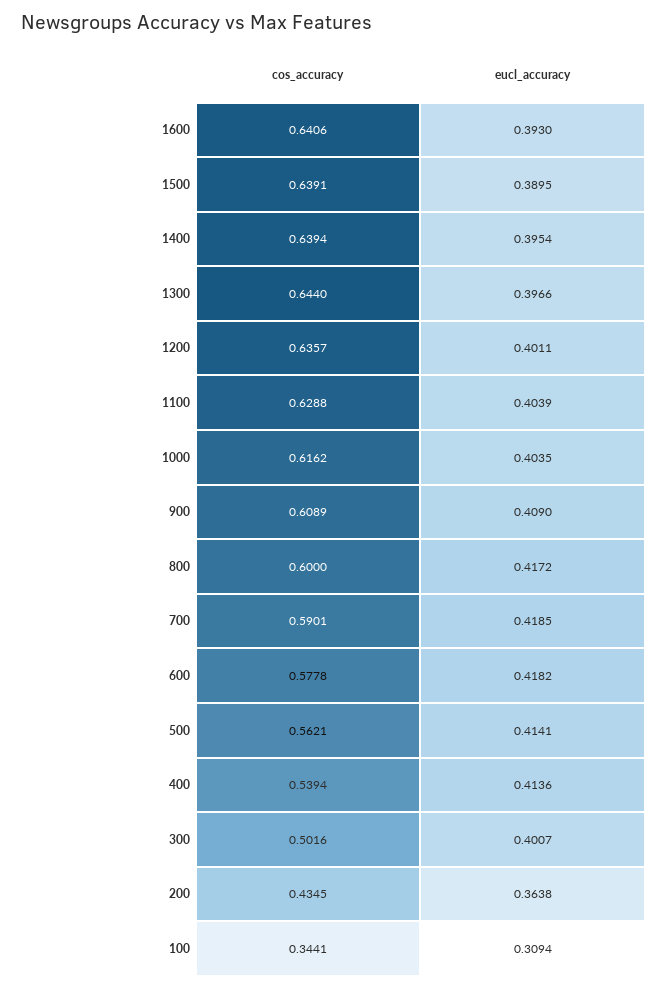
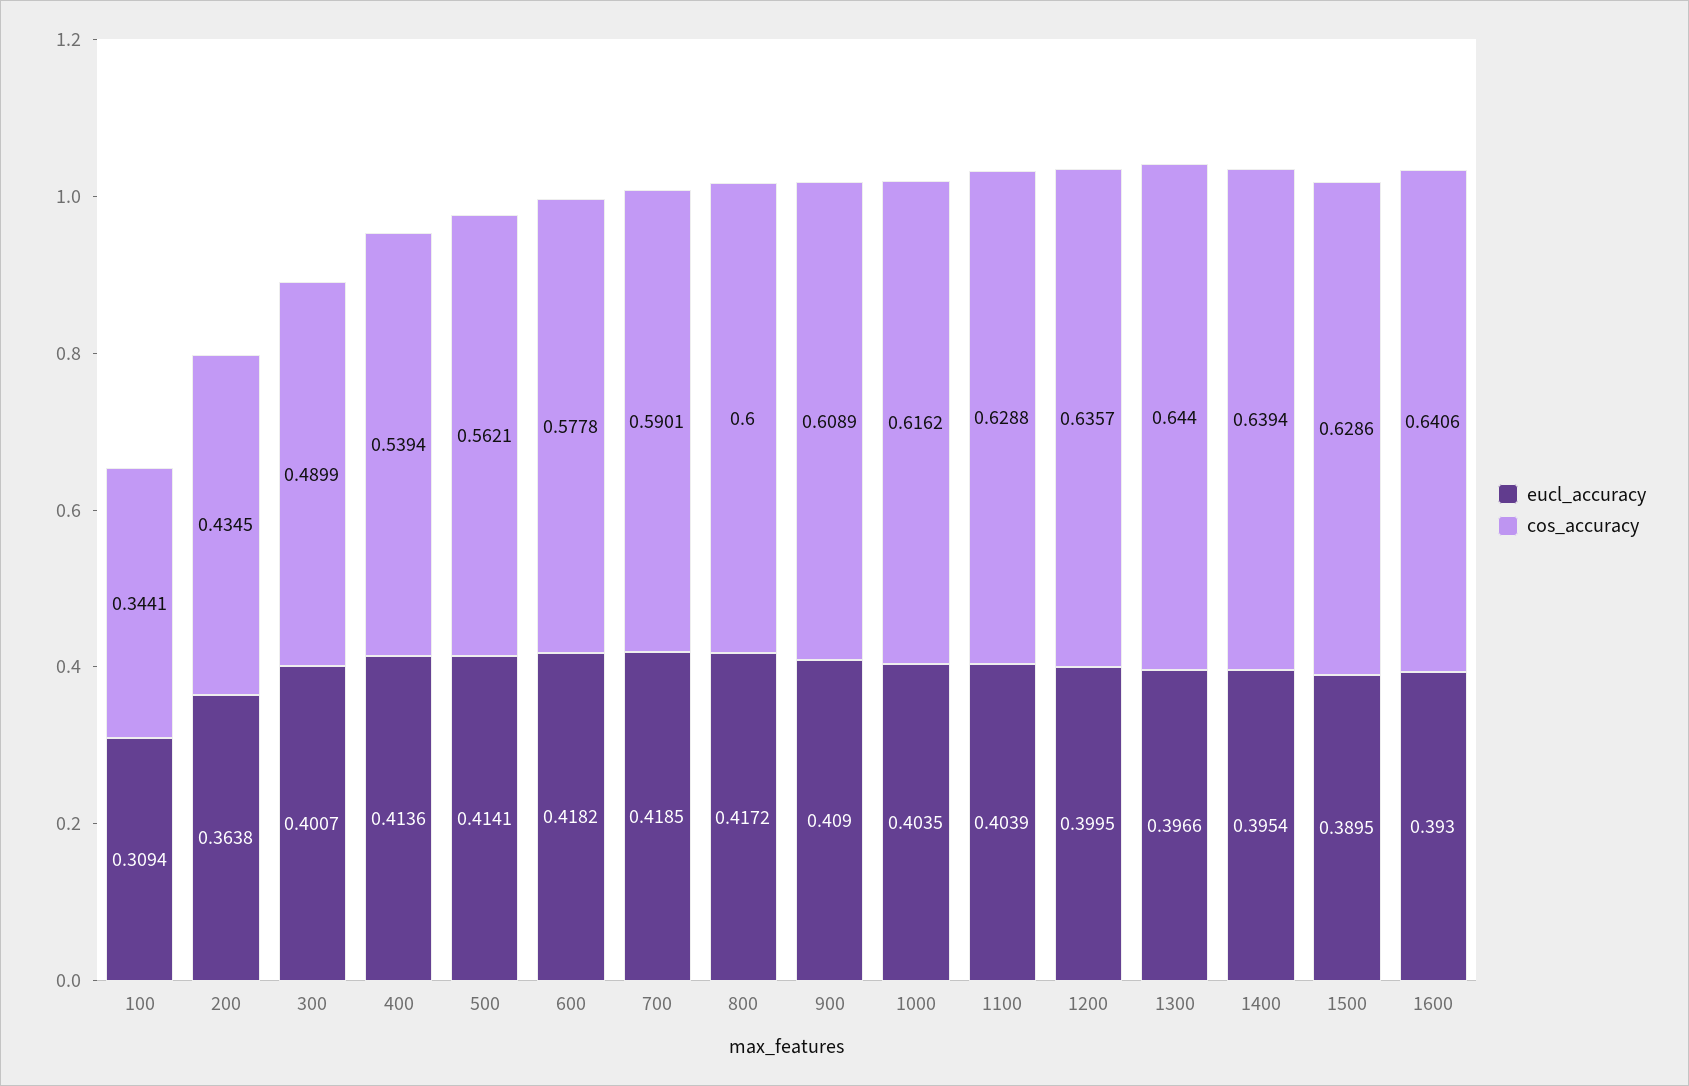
  {
    "cos_accuracy": {
      "1600": 0.6406,
-     "1500": 0.6391,
+     "1500": 0.6286,
      "1400": 0.6394,
      "1300": 0.644,
      "1200": 0.6357,
      "1100": 0.6288,
      "1000": 0.6162,
      "900": 0.6089,
      "800": 0.6,
      "700": 0.5901,
      "600": 0.5778,
      "500": 0.5621,
      "400": 0.5394,
-     "300": 0.5016,
+     "300": 0.4899,
      "200": 0.4345,
      "100": 0.3441
    },
    "eucl_accuracy": {
      "1600": 0.393,
      "1500": 0.3895,
      "1400": 0.3954,
      "1300": 0.3966,
-     "1200": 0.4011,
+     "1200": 0.3995,
      "1100": 0.4039,
      "1000": 0.4035,
      "900": 0.409,
      "800": 0.4172,
      "700": 0.4185,
      "600": 0.4182,
      "500": 0.4141,
      "400": 0.4136,
      "300": 0.4007,
      "200": 0.3638,
      "100": 0.3094
    }
  }

